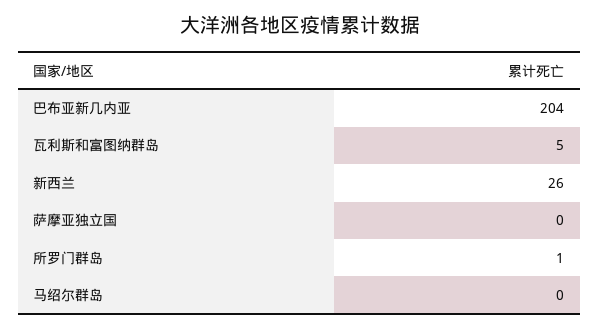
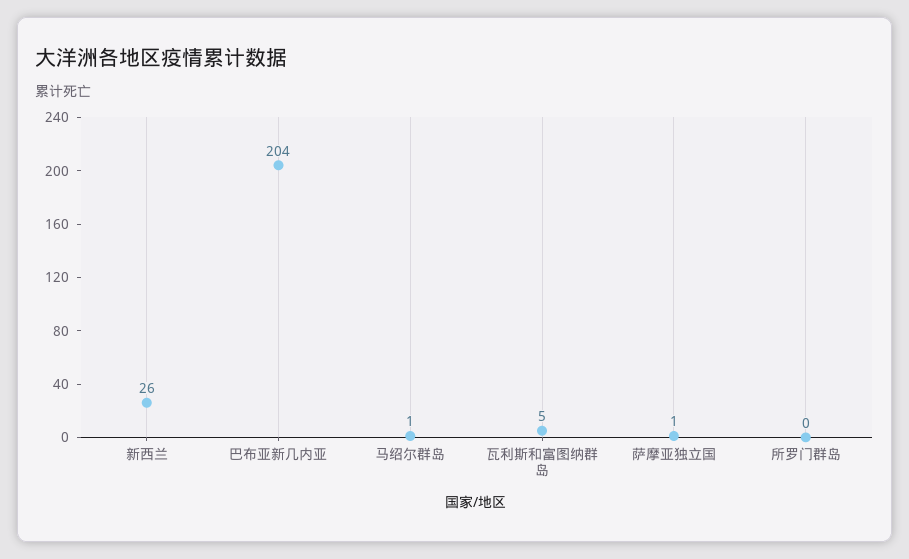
  {
    "巴布亚新几内亚": 204,
    "瓦利斯和富图纳群岛": 5,
    "新西兰": 26,
-   "萨摩亚独立国": 0,
+   "萨摩亚独立国": 1,
-   "所罗门群岛": 1,
+   "所罗门群岛": 0,
-   "马绍尔群岛": 0
+   "马绍尔群岛": 1
  }

